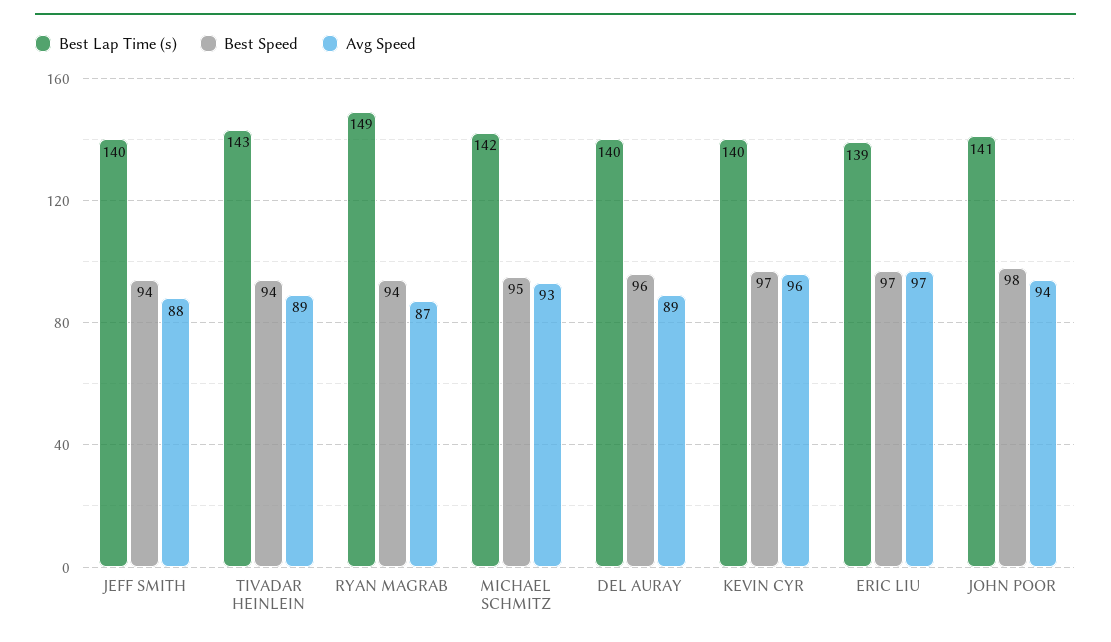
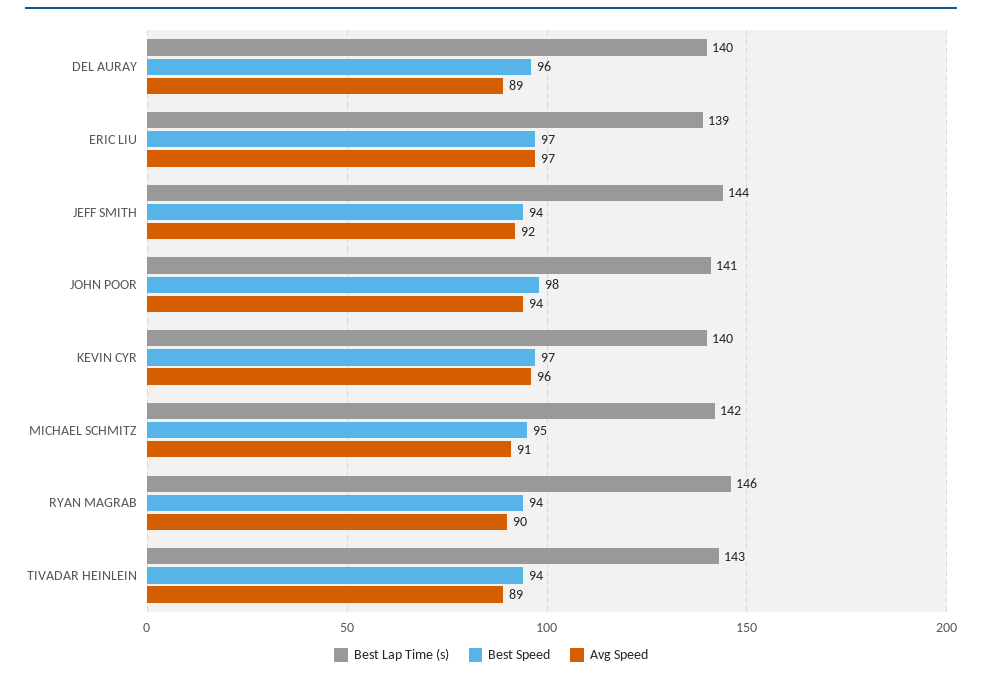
  {
    "Best Lap Time (s)": {
-     "JEFF SMITH": 140,
+     "JEFF SMITH": 144,
      "TIVADAR HEINLEIN": 143,
-     "RYAN MAGRAB": 149,
+     "RYAN MAGRAB": 146,
      "MICHAEL SCHMITZ": 142,
      "DEL AURAY": 140,
      "KEVIN CYR": 140,
      "ERIC LIU": 139,
      "JOHN POOR": 141
    },
    "Best Speed": {
      "JEFF SMITH": 94,
      "TIVADAR HEINLEIN": 94,
      "RYAN MAGRAB": 94,
      "MICHAEL SCHMITZ": 95,
      "DEL AURAY": 96,
      "KEVIN CYR": 97,
      "ERIC LIU": 97,
      "JOHN POOR": 98
    },
    "Avg Speed": {
-     "JEFF SMITH": 88,
+     "JEFF SMITH": 92,
      "TIVADAR HEINLEIN": 89,
-     "RYAN MAGRAB": 87,
+     "RYAN MAGRAB": 90,
-     "MICHAEL SCHMITZ": 93,
+     "MICHAEL SCHMITZ": 91,
      "DEL AURAY": 89,
      "KEVIN CYR": 96,
      "ERIC LIU": 97,
      "JOHN POOR": 94
    }
  }

